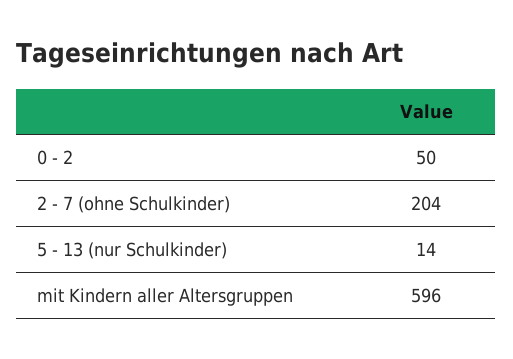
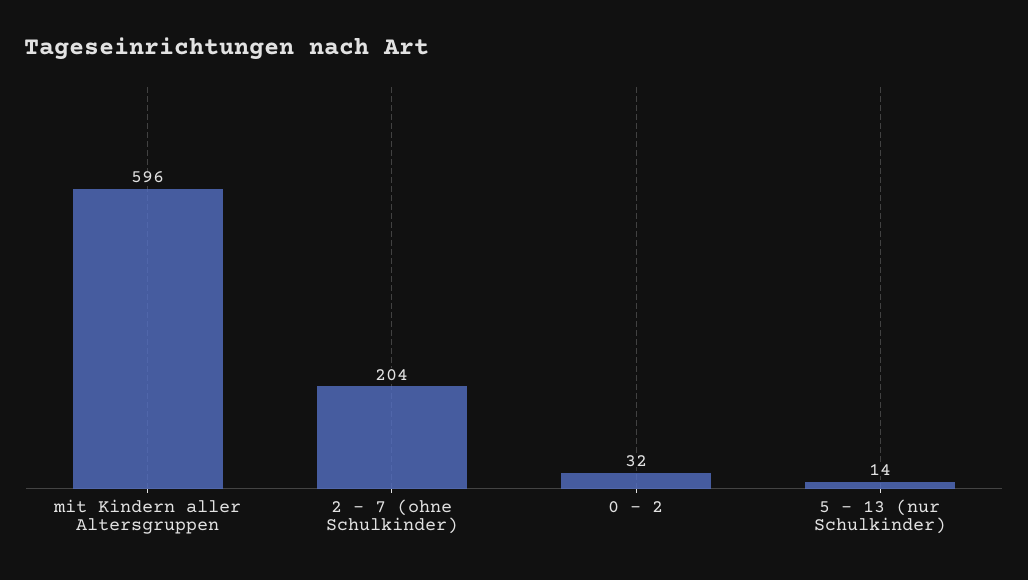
  {
-   "0 - 2": 50,
+   "0 - 2": 32,
    "2 - 7 (ohne Schulkinder)": 204,
    "5 - 13 (nur Schulkinder)": 14,
    "mit Kindern aller Altersgruppen": 596
  }

